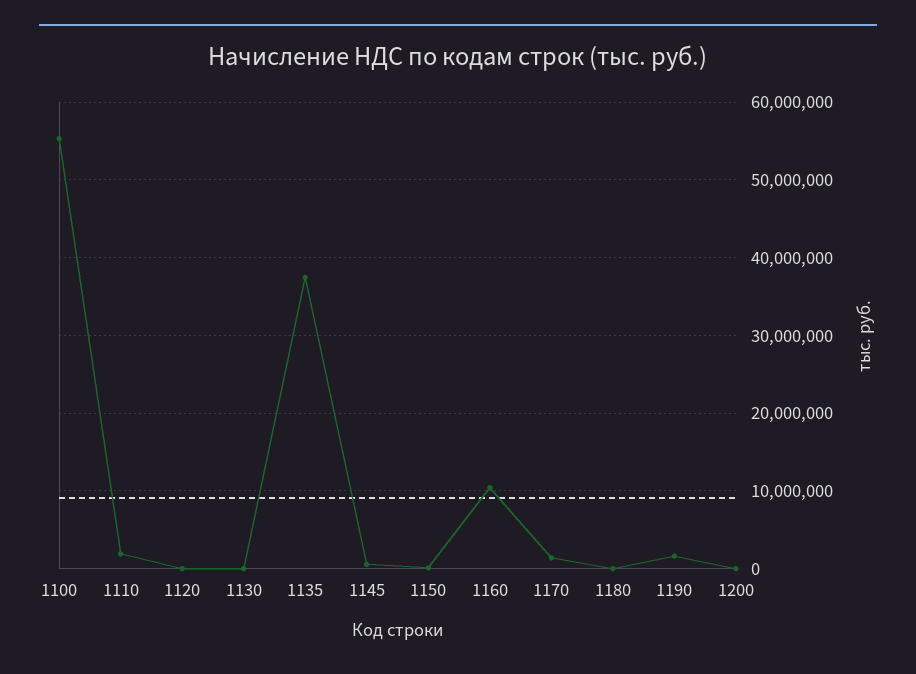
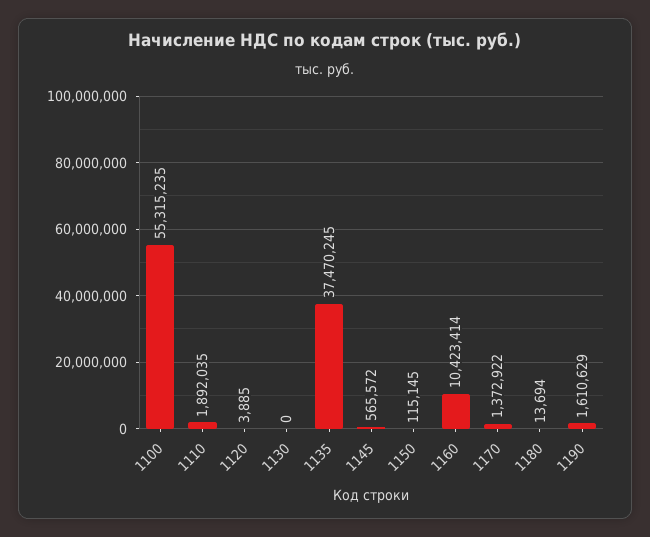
  {
    "1100": 55315235,
    "1110": 1892035,
    "1120": 3885,
    "1130": 0,
    "1135": 37470245,
    "1145": 565572,
    "1150": 115145,
    "1160": 10423414,
    "1170": 1372922,
    "1180": 13694,
-   "1190": 1610629,
+   "1190": 1610629
-   "1200": 0
  }

